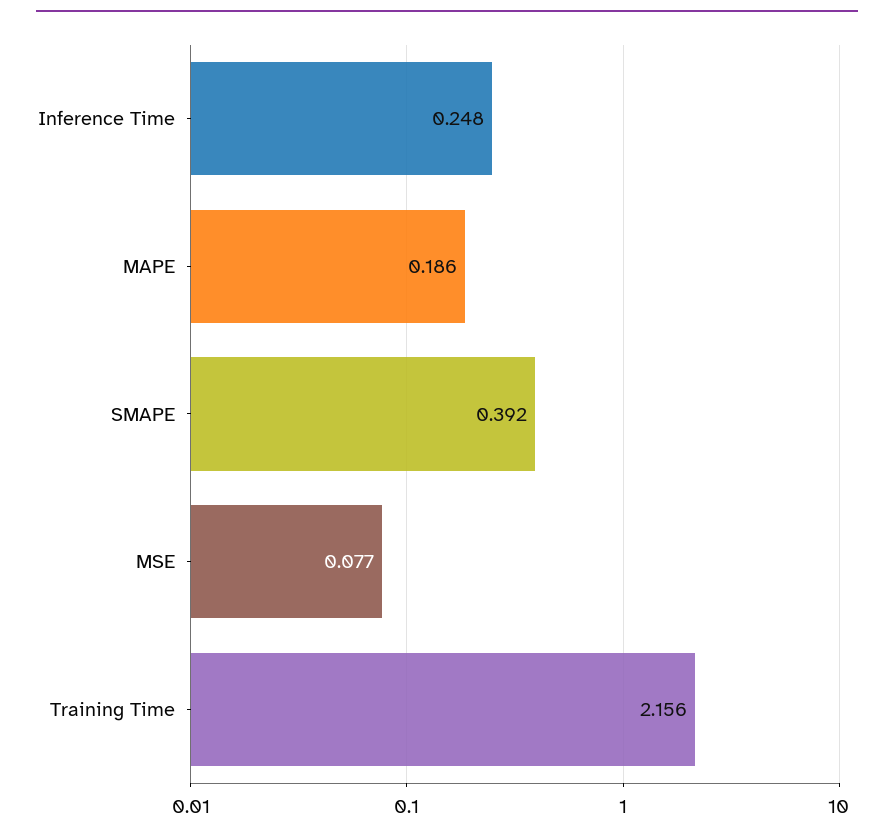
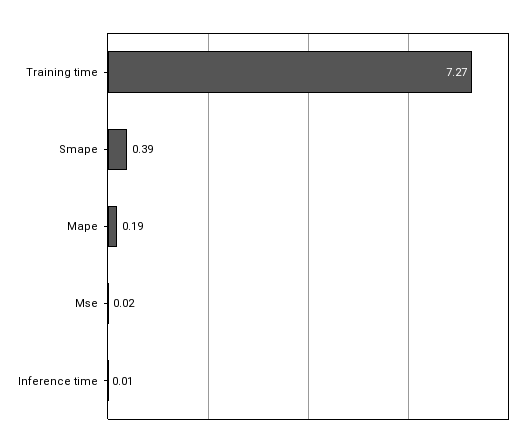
  {
-   "Inference Time": 0.248,
+   "Inference Time": 0.01,
    "MAPE": 0.186,
    "SMAPE": 0.392,
-   "MSE": 0.077,
+   "MSE": 0.02,
-   "Training Time": 2.156
+   "Training Time": 7.27
  }

